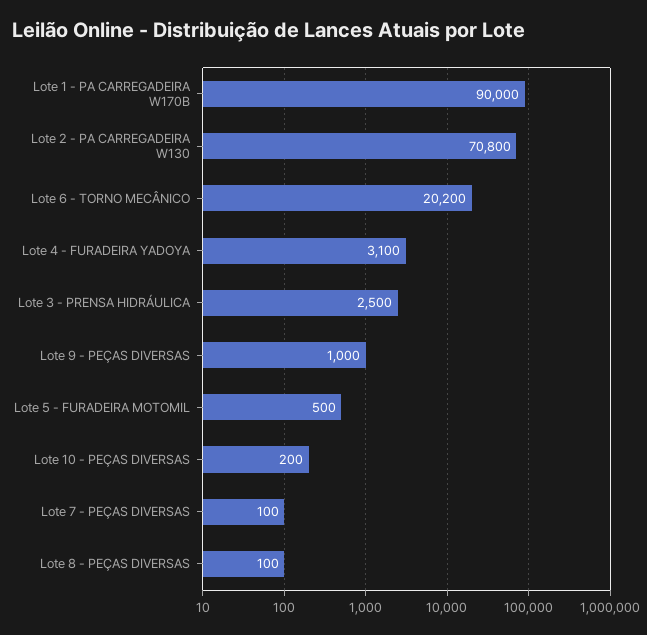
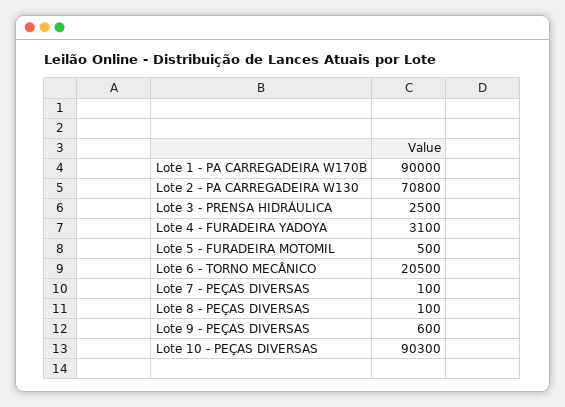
  {
    "Lote 1 - PA CARREGADEIRA W170B": 90000,
    "Lote 2 - PA CARREGADEIRA W130": 70800,
-   "Lote 6 - TORNO MECÂNICO": 20200,
+   "Lote 6 - TORNO MECÂNICO": 20500,
    "Lote 4 - FURADEIRA YADOYA": 3100,
    "Lote 3 - PRENSA HIDRÁULICA": 2500,
-   "Lote 9 - PEÇAS DIVERSAS": 1000,
+   "Lote 9 - PEÇAS DIVERSAS": 600,
    "Lote 5 - FURADEIRA MOTOMIL": 500,
-   "Lote 10 - PEÇAS DIVERSAS": 200,
+   "Lote 10 - PEÇAS DIVERSAS": 90300,
    "Lote 7 - PEÇAS DIVERSAS": 100,
    "Lote 8 - PEÇAS DIVERSAS": 100
  }

